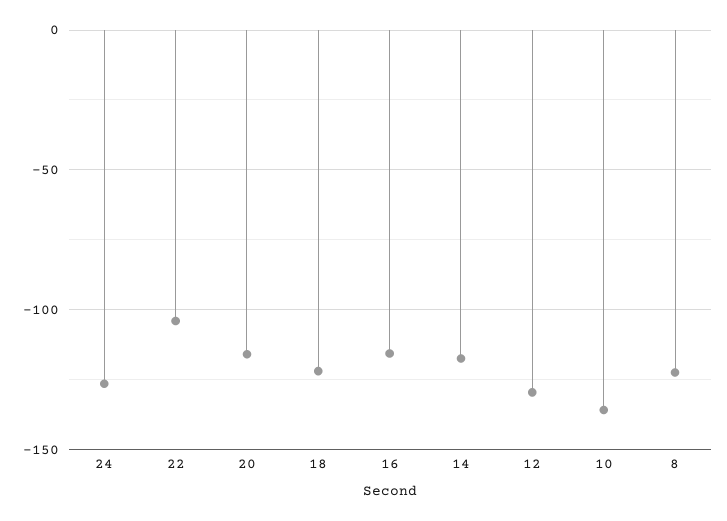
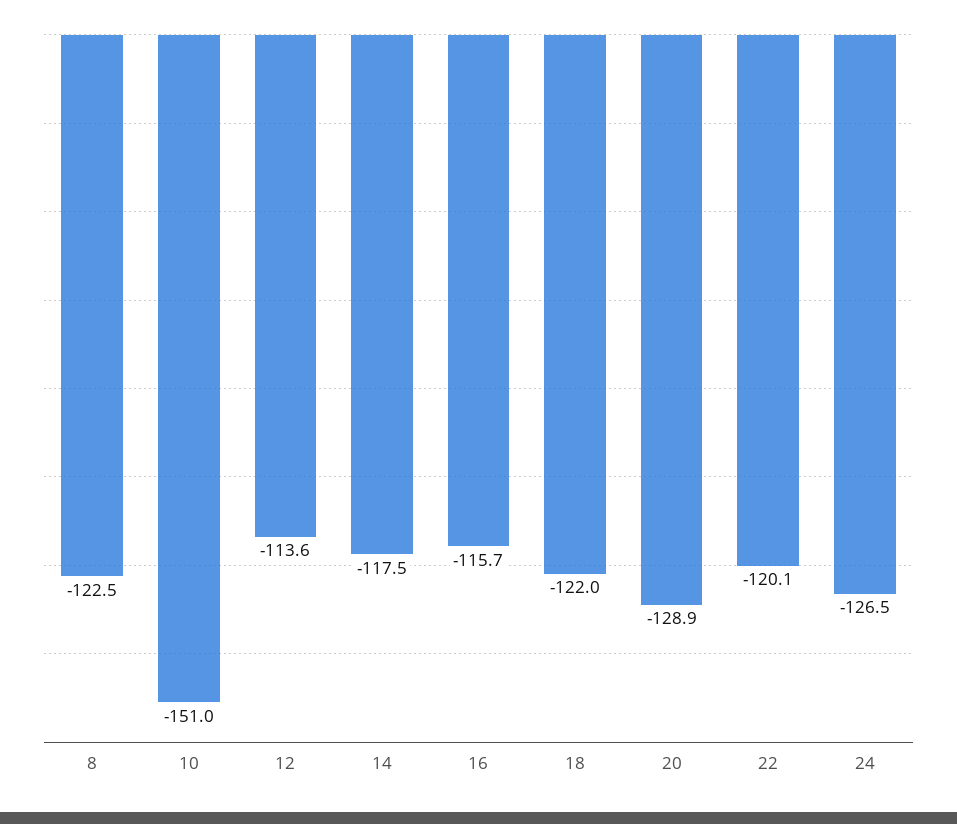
  {
    "24": -126.5,
-   "22": -105,
+   "22": -120.1,
-   "20": -115,
+   "20": -128.9,
    "18": -122,
    "16": -115.7,
    "14": -117.5,
-   "12": -130,
+   "12": -113.6,
-   "10": -135,
+   "10": -151,
    "8": -122.5
  }

